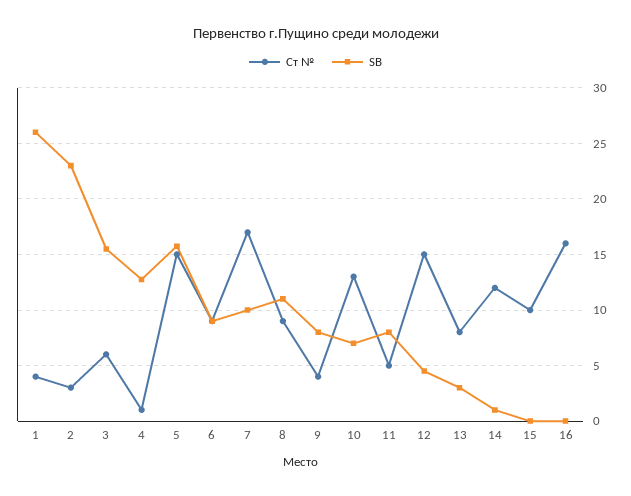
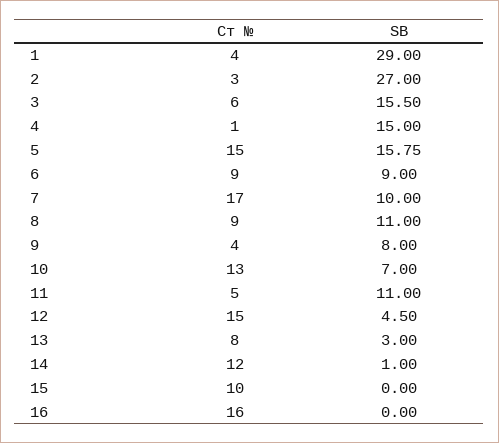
  {
    "Ст №": {
      "1": 4,
      "2": 3,
      "3": 6,
      "4": 1,
      "5": 15,
      "6": 9,
      "7": 17,
      "8": 9,
      "9": 4,
      "10": 13,
      "11": 5,
      "12": 15,
      "13": 8,
      "14": 12,
      "15": 10,
      "16": 16
    },
    "SB": {
-     "1": 26,
+     "1": 29,
-     "2": 23,
+     "2": 27,
      "3": 15.5,
-     "4": 13,
+     "4": 15,
      "5": 15.75,
      "6": 9,
      "7": 10,
      "8": 11,
      "9": 8,
      "10": 7,
-     "11": 8,
+     "11": 11,
      "12": 4.5,
      "13": 3,
      "14": 1,
      "15": 0,
      "16": 0
    }
  }

